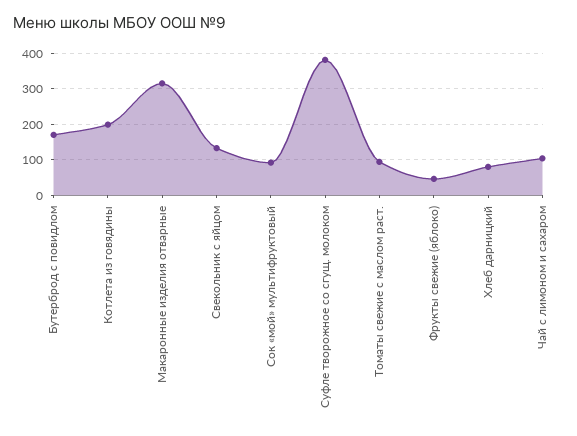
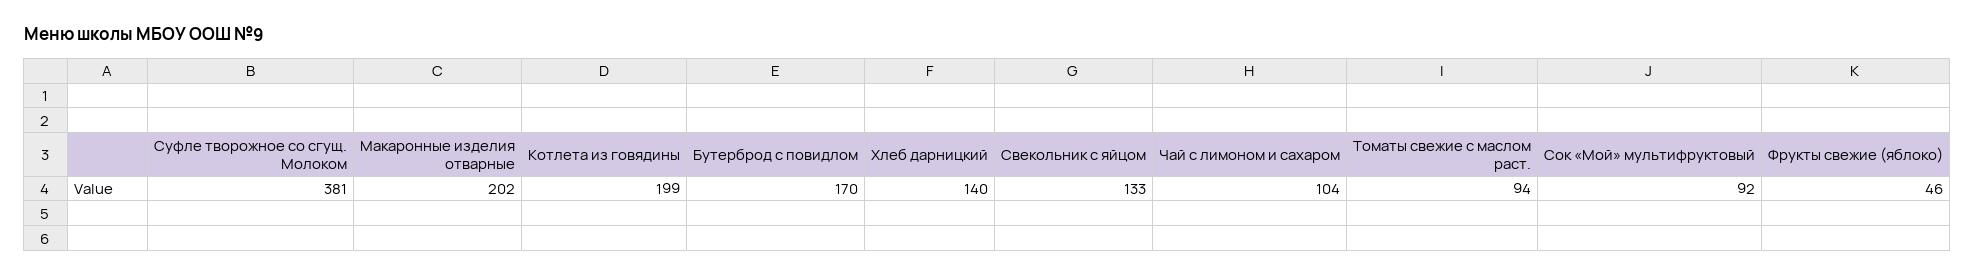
  {
    "Бутерброд с повидлом": 170,
    "Котлета из говядины": 199,
-   "Макаронные изделия отварные": 320,
+   "Макаронные изделия отварные": 202,
    "Свекольник с яйцом": 133,
    "Сок «мой» мультифруктовый": 92,
    "Суфле творожное со сгущ. молоком": 381,
    "Томаты свежие с маслом раст.": 94,
    "Фрукты свежие (яблоко)": 46,
-   "Хлеб дарницкий": 80,
+   "Хлеб дарницкий": 140,
    "Чай с лимоном и сахаром": 104
  }

